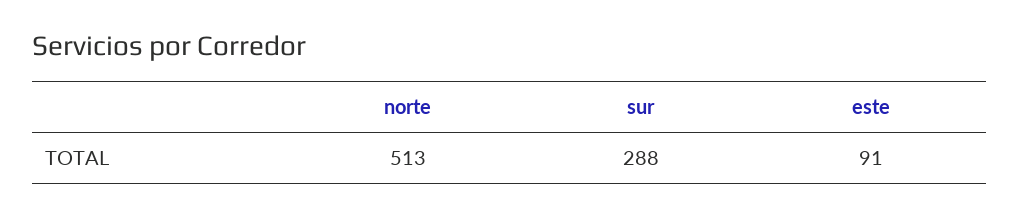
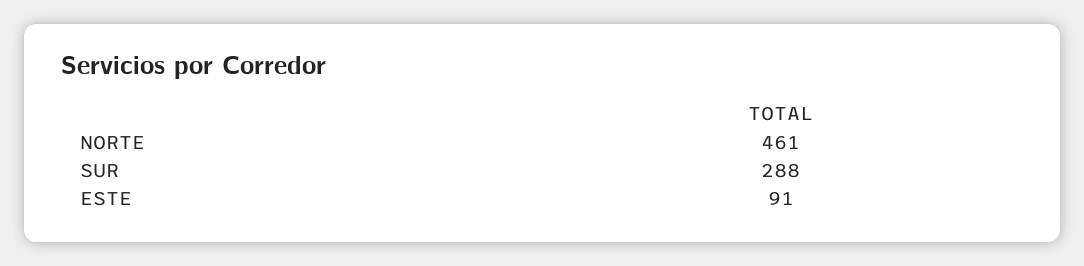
  {
-   "norte": 513,
+   "norte": 461,
    "sur": 288,
    "este": 91
  }

